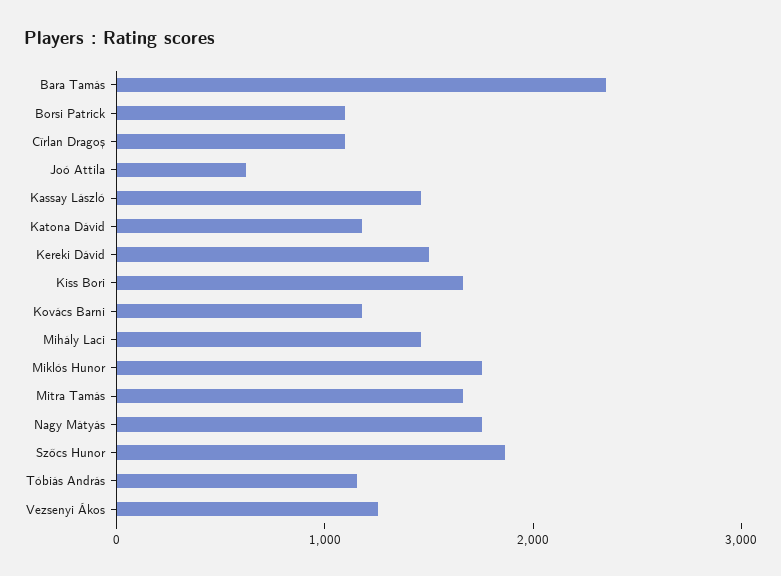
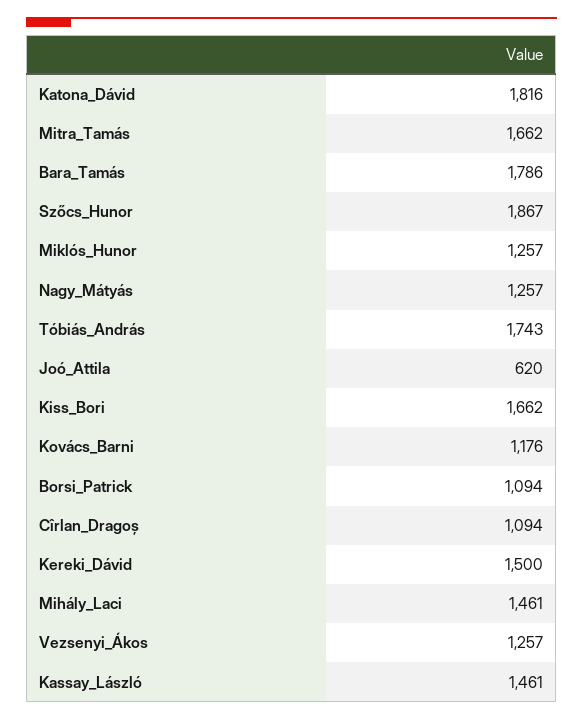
  {
-   "Bara Tamás": 2400,
+   "Bara Tamás": 1786,
    "Borsi Patrick": 1094,
    "Cîrlan Dragoș": 1094,
    "Joó Attila": 620,
    "Kassay László": 1461,
-   "Katona Dávid": 1200,
+   "Katona Dávid": 1816,
    "Kereki Dávid": 1500,
    "Kiss Bori": 1662,
    "Kovács Barni": 1176,
    "Mihály Laci": 1461,
-   "Miklós Hunor": 1800,
+   "Miklós Hunor": 1257,
    "Mitra Tamás": 1662,
-   "Nagy Mátyás": 1800,
+   "Nagy Mátyás": 1257,
    "Szőcs Hunor": 1867,
-   "Tóbiás András": 1200,
+   "Tóbiás András": 1743,
    "Vezsenyi Ákos": 1257
  }

